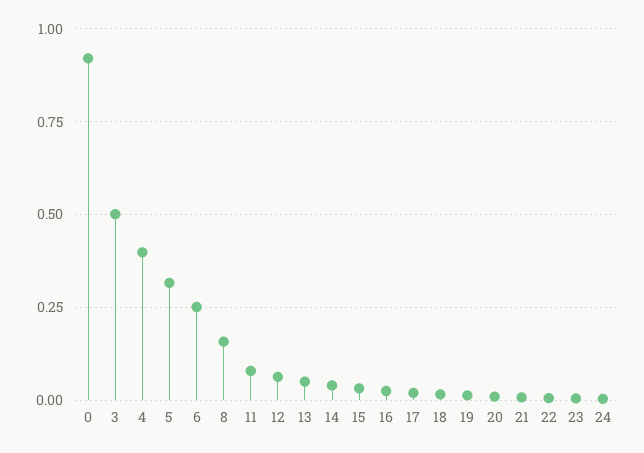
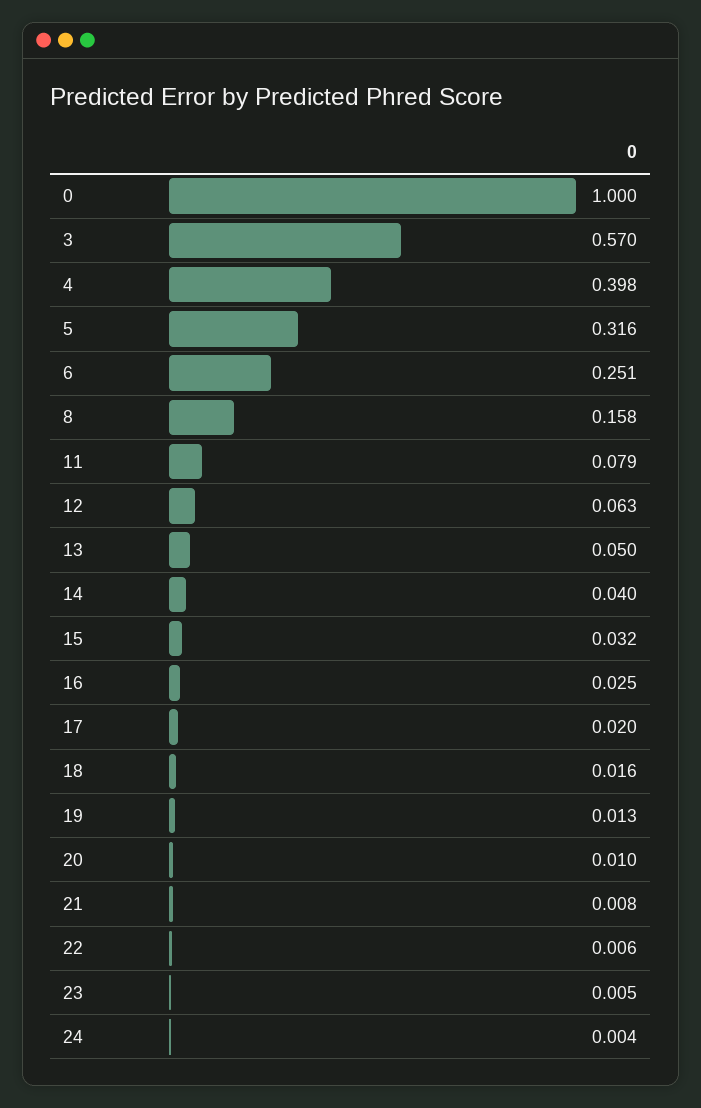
  {
-   "0": 0.925,
+   "0": 1,
-   "3": 0.5,
+   "3": 0.57,
    "4": 0.398,
    "5": 0.316,
    "6": 0.251,
    "8": 0.158,
    "11": 0.079,
    "12": 0.063,
    "13": 0.05,
    "14": 0.04,
    "15": 0.032,
    "16": 0.025,
    "17": 0.02,
    "18": 0.016,
    "19": 0.013,
    "20": 0.01,
    "21": 0.008,
    "22": 0.006,
    "23": 0.005,
    "24": 0.004
  }

